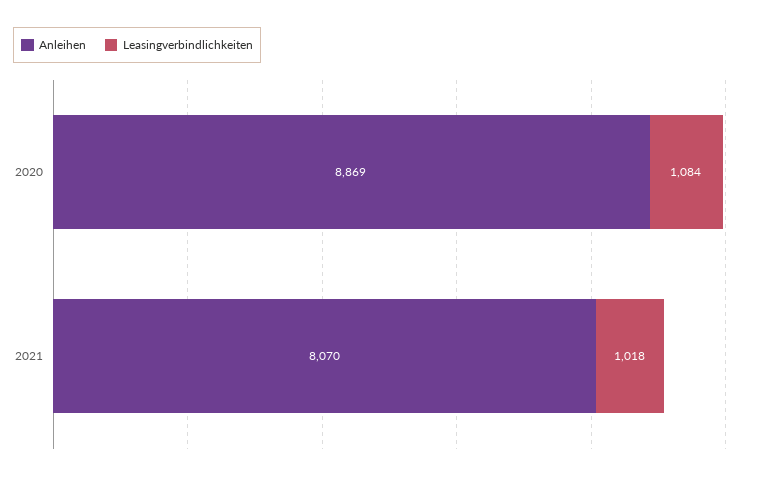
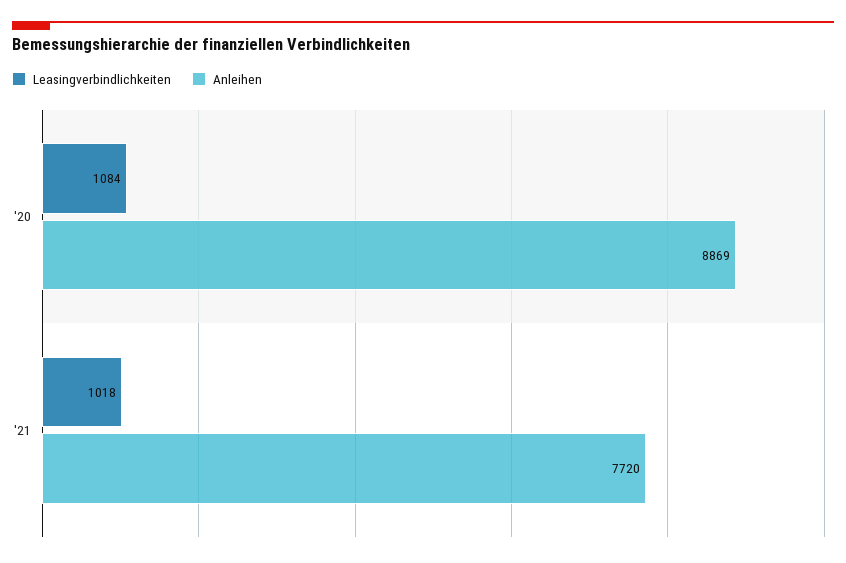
  {
    "Anleihen": {
      "2020": 8869,
-     "2021": 8070
+     "2021": 7720
    },
    "Leasingverbindlichkeiten": {
      "2020": 1084,
      "2021": 1018
    }
  }

